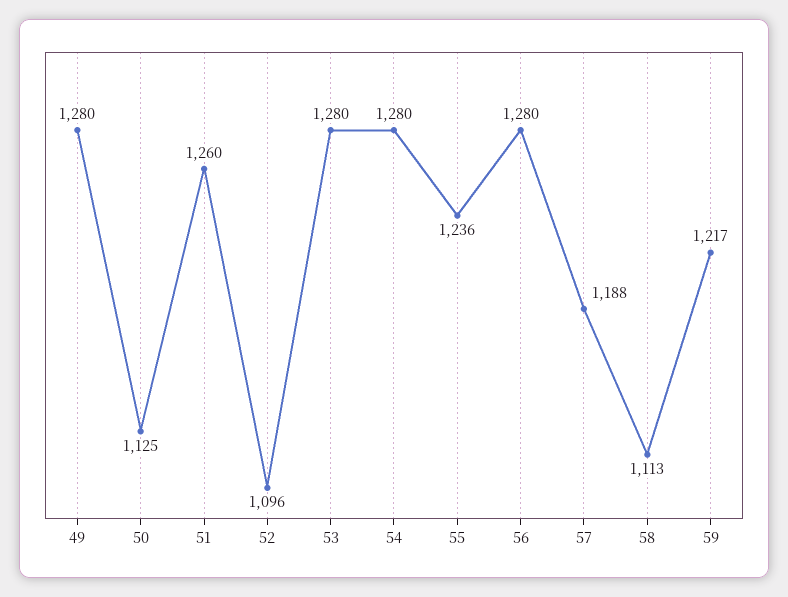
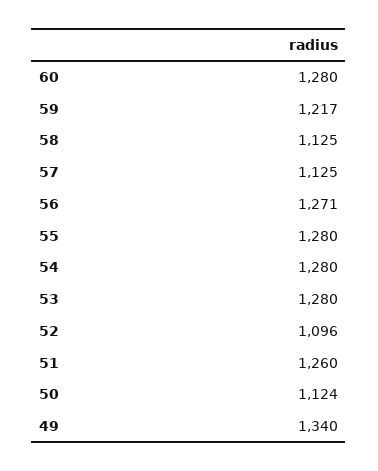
  {
-   "49": 1280,
+   "49": 1340,
-   "50": 1125,
+   "50": 1124,
    "51": 1260,
    "52": 1096,
    "53": 1280,
    "54": 1280,
-   "55": 1236,
+   "55": 1280,
-   "56": 1280,
+   "56": 1271,
-   "57": 1188,
+   "57": 1125,
-   "58": 1113,
+   "58": 1125,
-   "59": 1217
+   "59": 1217,
+   "60": 1280
  }

